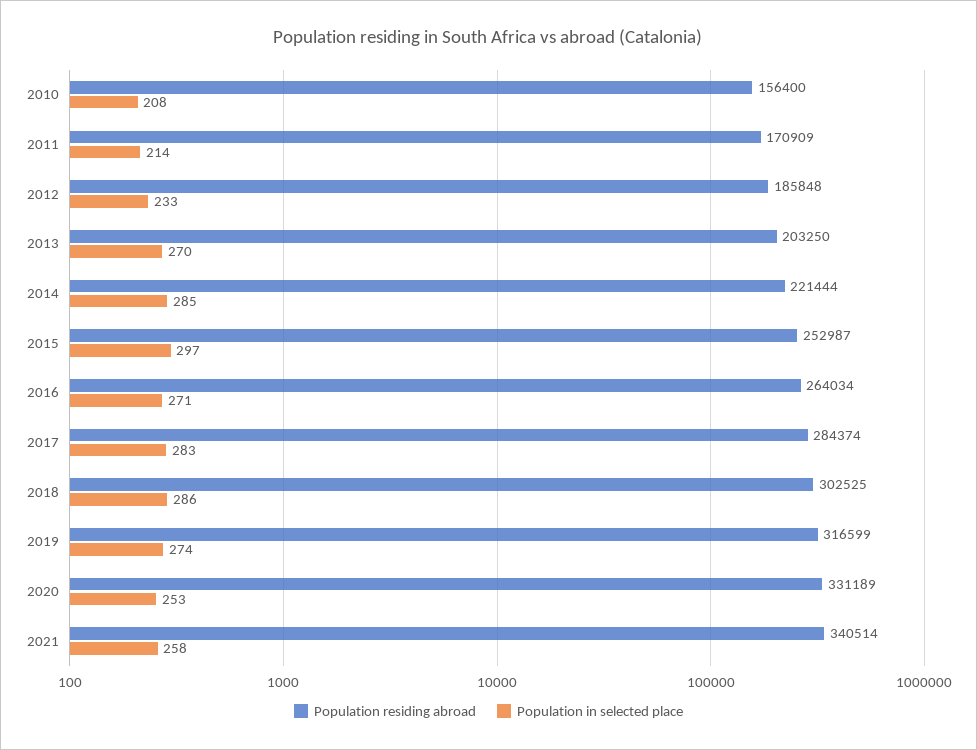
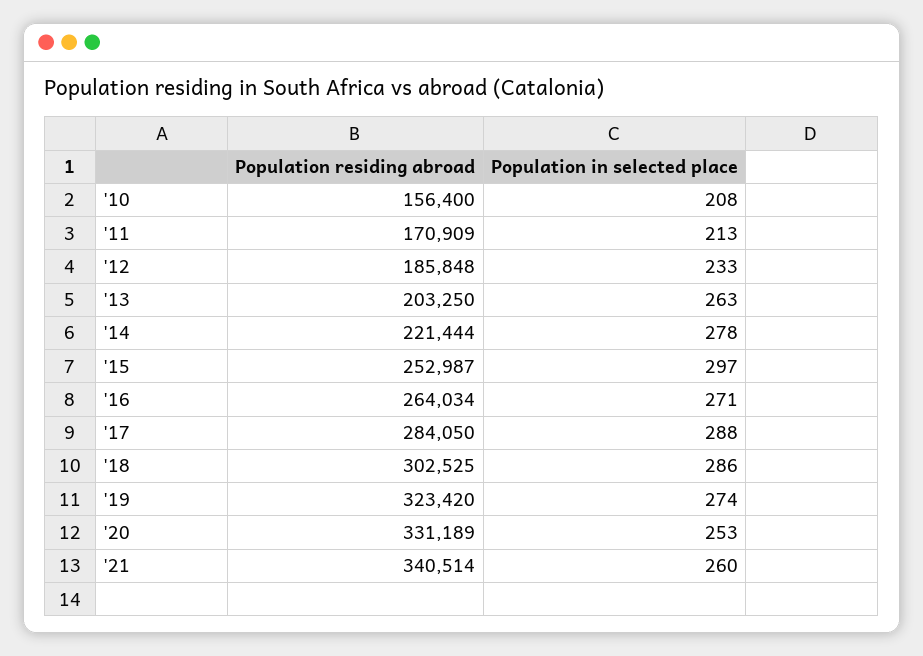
  {
    "Population residing abroad": {
      "2010": 156400,
      "2011": 170909,
      "2012": 185848,
      "2013": 203250,
      "2014": 221444,
      "2015": 252987,
      "2016": 264034,
-     "2017": 284374,
+     "2017": 284050,
      "2018": 302525,
-     "2019": 316599,
+     "2019": 323420,
      "2020": 331189,
      "2021": 340514
    },
    "Population in selected place": {
      "2010": 208,
-     "2011": 214,
+     "2011": 213,
      "2012": 233,
-     "2013": 270,
+     "2013": 263,
-     "2014": 285,
+     "2014": 278,
      "2015": 297,
      "2016": 271,
-     "2017": 283,
+     "2017": 288,
      "2018": 286,
      "2019": 274,
      "2020": 253,
-     "2021": 258
+     "2021": 260
    }
  }

